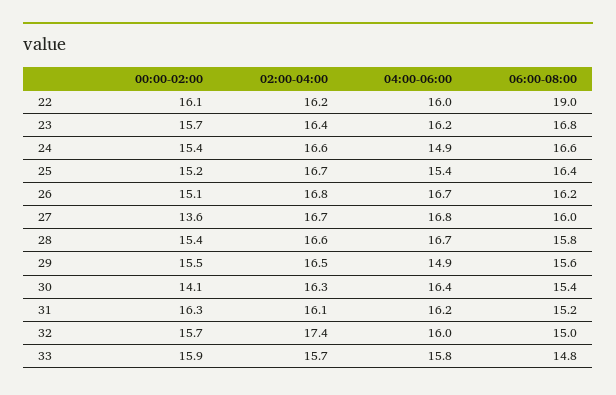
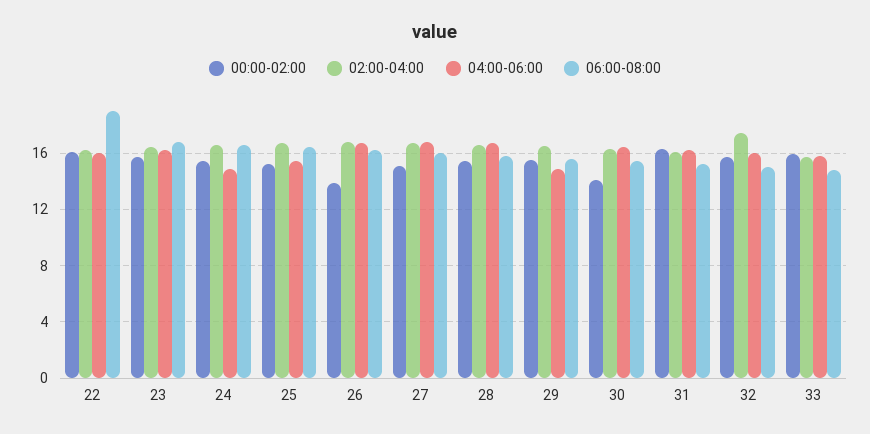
  {
    "00:00-02:00": {
      "22": 16.1,
      "23": 15.7,
      "24": 15.4,
      "25": 15.2,
-     "26": 15.1,
+     "26": 14,
-     "27": 13.6,
+     "27": 15,
      "28": 15.4,
      "29": 15.5,
      "30": 14.1,
      "31": 16.3,
      "32": 15.7,
      "33": 15.9
    },
    "02:00-04:00": {
      "22": 16.2,
      "23": 16.4,
      "24": 16.6,
      "25": 16.7,
      "26": 16.8,
      "27": 16.7,
      "28": 16.6,
      "29": 16.5,
      "30": 16.3,
      "31": 16.1,
      "32": 17.4,
      "33": 15.7
    },
    "04:00-06:00": {
      "22": 16,
      "23": 16.2,
      "24": 14.9,
      "25": 15.4,
      "26": 16.7,
      "27": 16.8,
      "28": 16.7,
      "29": 14.9,
      "30": 16.4,
      "31": 16.2,
      "32": 16,
      "33": 15.8
    },
    "06:00-08:00": {
      "22": 19,
      "23": 16.8,
      "24": 16.6,
      "25": 16.4,
      "26": 16.2,
      "27": 16,
      "28": 15.8,
      "29": 15.6,
      "30": 15.4,
      "31": 15.2,
      "32": 15,
      "33": 14.8
    }
  }

